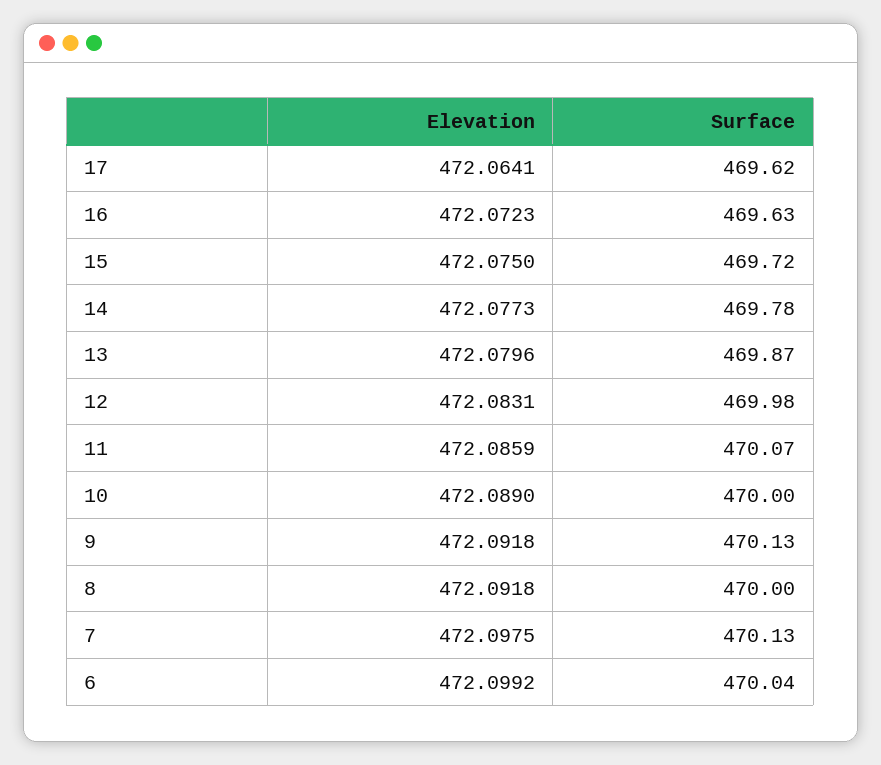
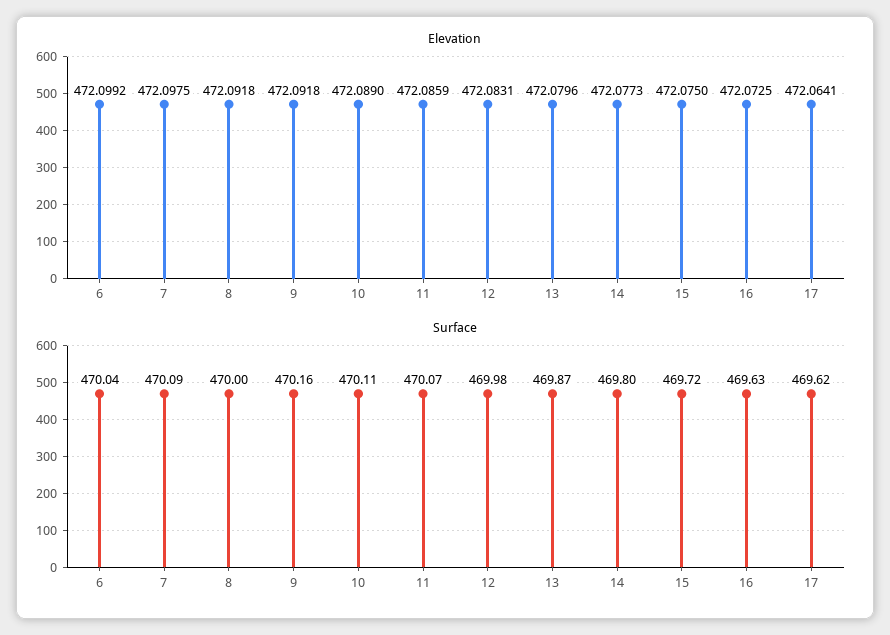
  {
    "Elevation": {
      "17": 472.0641,
-     "16": 472.0723,
+     "16": 472.0725,
      "15": 472.075,
      "14": 472.0773,
      "13": 472.0796,
      "12": 472.0831,
      "11": 472.0859,
      "10": 472.089,
      "9": 472.0918,
      "8": 472.0918,
      "7": 472.0975,
      "6": 472.0992
    },
    "Surface": {
      "17": 469.62,
      "16": 469.63,
      "15": 469.72,
-     "14": 469.78,
+     "14": 469.8,
      "13": 469.87,
      "12": 469.98,
      "11": 470.07,
-     "10": 470,
+     "10": 470.11,
-     "9": 470.13,
+     "9": 470.16,
      "8": 470,
-     "7": 470.13,
+     "7": 470.09,
      "6": 470.04
    }
  }

